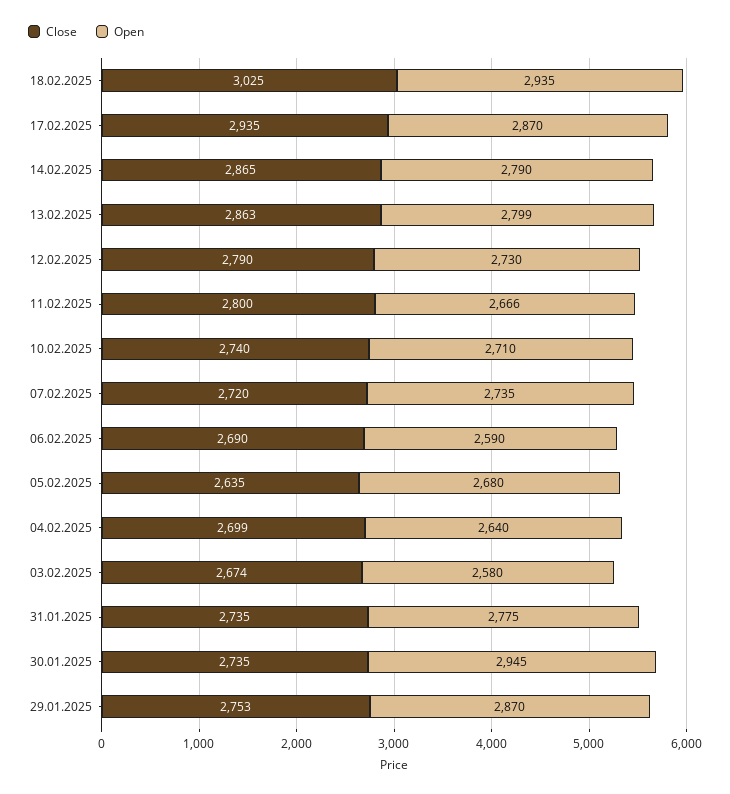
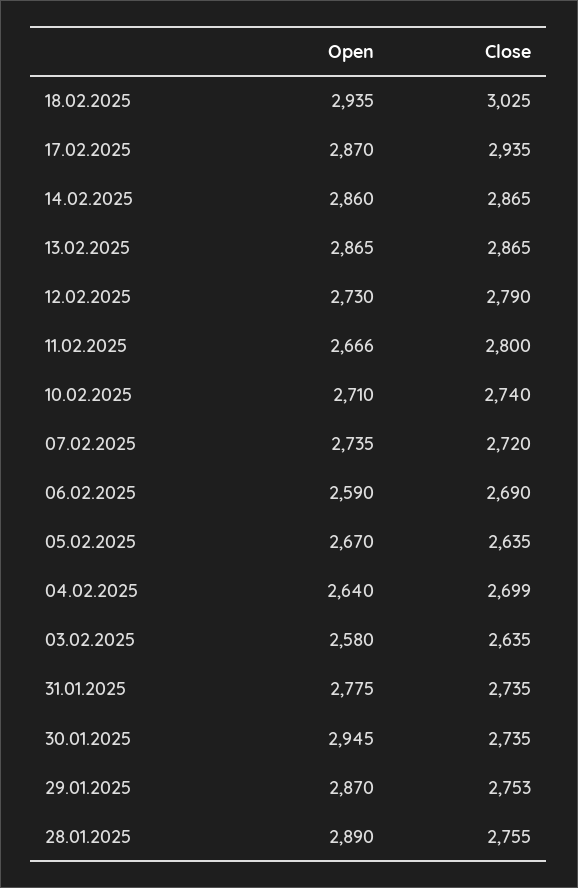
  {
    "Close": {
      "18.02.2025": 3025,
      "17.02.2025": 2935,
      "14.02.2025": 2865,
-     "13.02.2025": 2863,
+     "13.02.2025": 2865,
      "12.02.2025": 2790,
      "11.02.2025": 2800,
      "10.02.2025": 2740,
      "07.02.2025": 2720,
      "06.02.2025": 2690,
      "05.02.2025": 2635,
      "04.02.2025": 2699,
-     "03.02.2025": 2674,
+     "03.02.2025": 2635,
      "31.01.2025": 2735,
      "30.01.2025": 2735,
-     "29.01.2025": 2753
+     "29.01.2025": 2753,
+     "28.01.2025": 2755
    },
    "Open": {
      "18.02.2025": 2935,
      "17.02.2025": 2870,
-     "14.02.2025": 2790,
+     "14.02.2025": 2860,
-     "13.02.2025": 2799,
+     "13.02.2025": 2865,
      "12.02.2025": 2730,
      "11.02.2025": 2666,
      "10.02.2025": 2710,
      "07.02.2025": 2735,
      "06.02.2025": 2590,
-     "05.02.2025": 2680,
+     "05.02.2025": 2670,
      "04.02.2025": 2640,
      "03.02.2025": 2580,
      "31.01.2025": 2775,
      "30.01.2025": 2945,
-     "29.01.2025": 2870
+     "29.01.2025": 2870,
+     "28.01.2025": 2890
    }
  }

